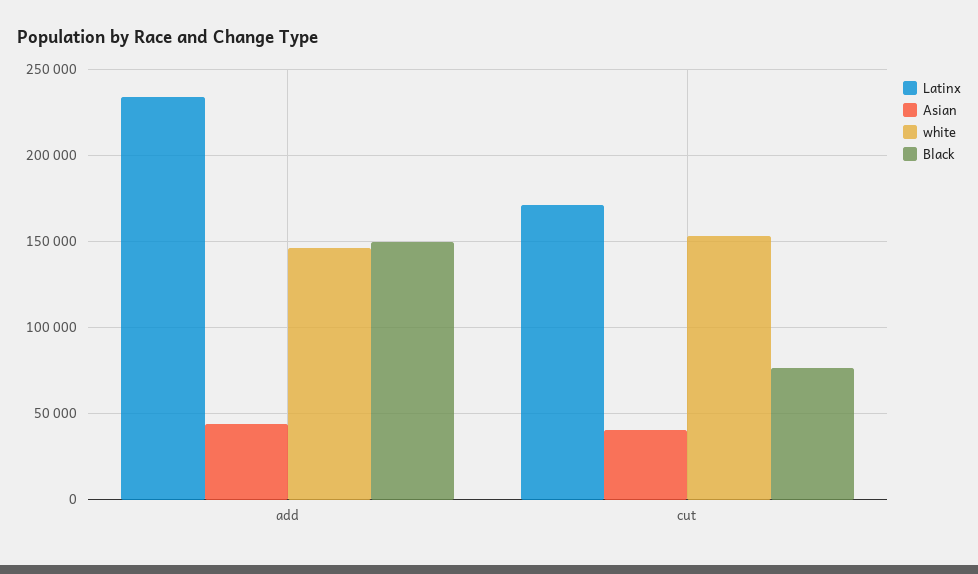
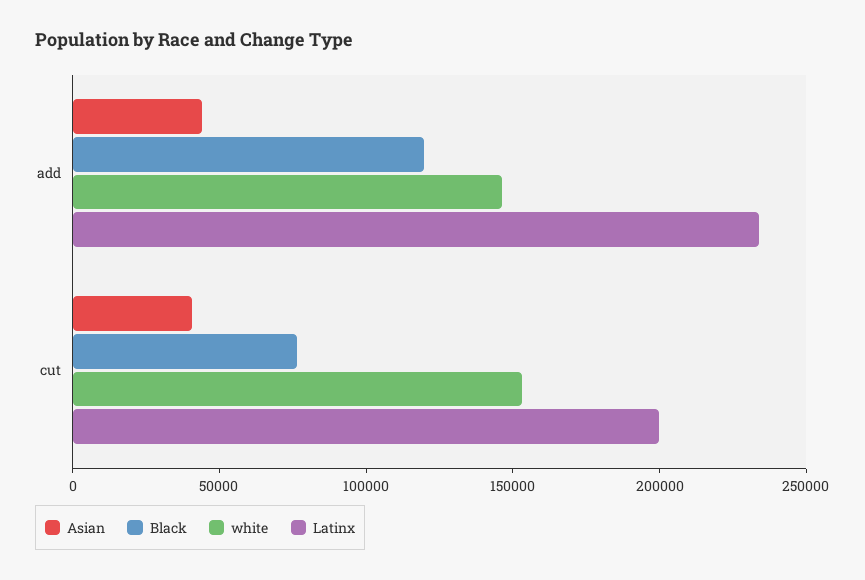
  {
    "Latinx": {
      "add": 235000,
-     "cut": 170000
+     "cut": 200000
    },
    "Asian": {
      "add": 45000,
      "cut": 40000
    },
    "white": {
      "add": 145000,
      "cut": 155000
    },
    "Black": {
-     "add": 150000,
+     "add": 120000,
      "cut": 75000
    }
  }

